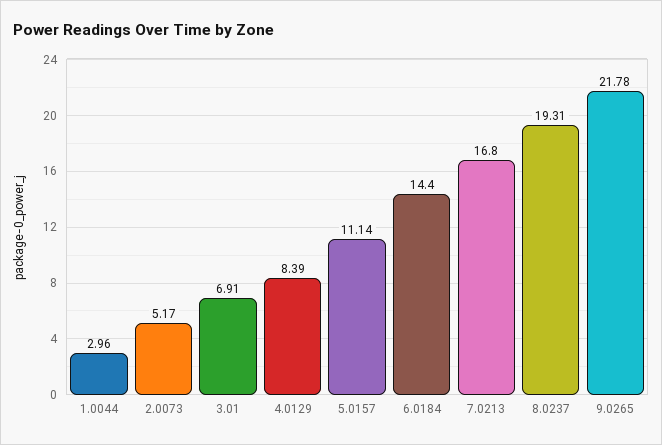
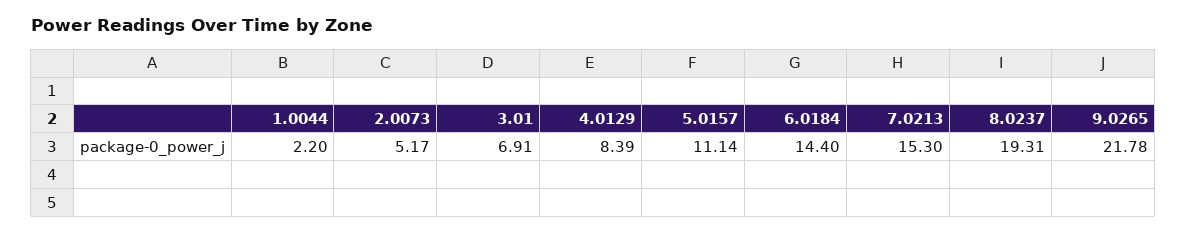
  {
-   "1.0044": 2.96,
+   "1.0044": 2.2,
    "2.0073": 5.17,
    "3.01": 6.91,
    "4.0129": 8.39,
    "5.0157": 11.14,
    "6.0184": 14.4,
-   "7.0213": 16.8,
+   "7.0213": 15.3,
    "8.0237": 19.31,
    "9.0265": 21.78
  }

